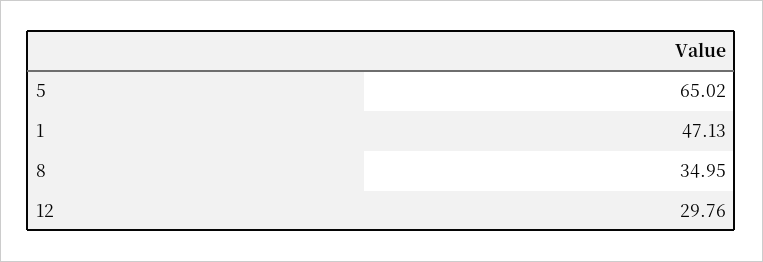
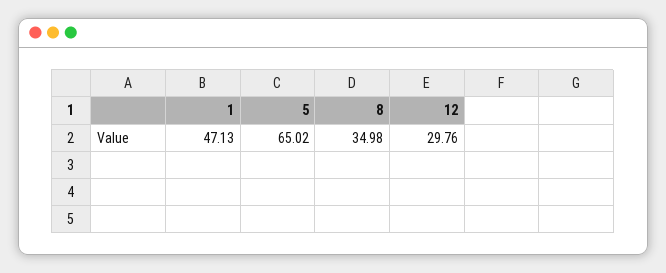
  {
    "5": 65.02,
    "1": 47.13,
-   "8": 34.95,
+   "8": 34.98,
    "12": 29.76
  }

